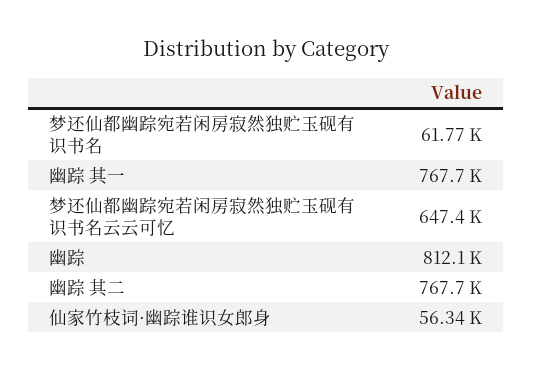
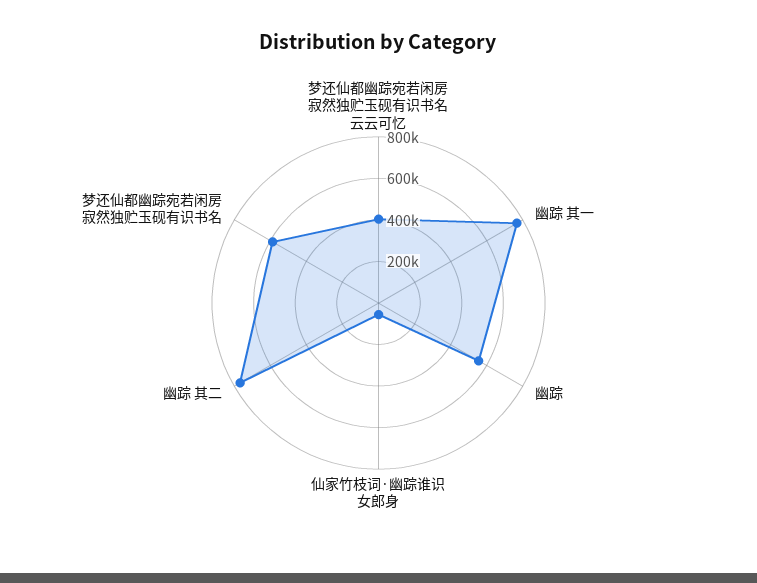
  {
-   "梦还仙都幽踪宛若闲房寂然独贮玉砚有识书名": 61770,
+   "梦还仙都幽踪宛若闲房寂然独贮玉砚有识书名": 600000,
    "幽踪 其一": 767700,
-   "梦还仙都幽踪宛若闲房寂然独贮玉砚有识书名云云可忆": 647400,
+   "梦还仙都幽踪宛若闲房寂然独贮玉砚有识书名云云可忆": 400000,
-   "幽踪": 812100,
+   "幽踪": 550000,
    "幽踪 其二": 767700,
    "仙家竹枝词·幽踪谁识女郎身": 56340
  }

